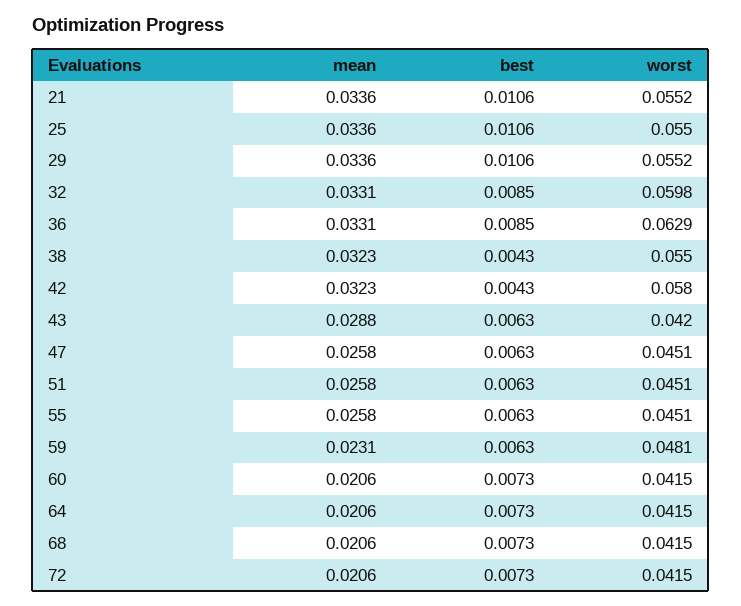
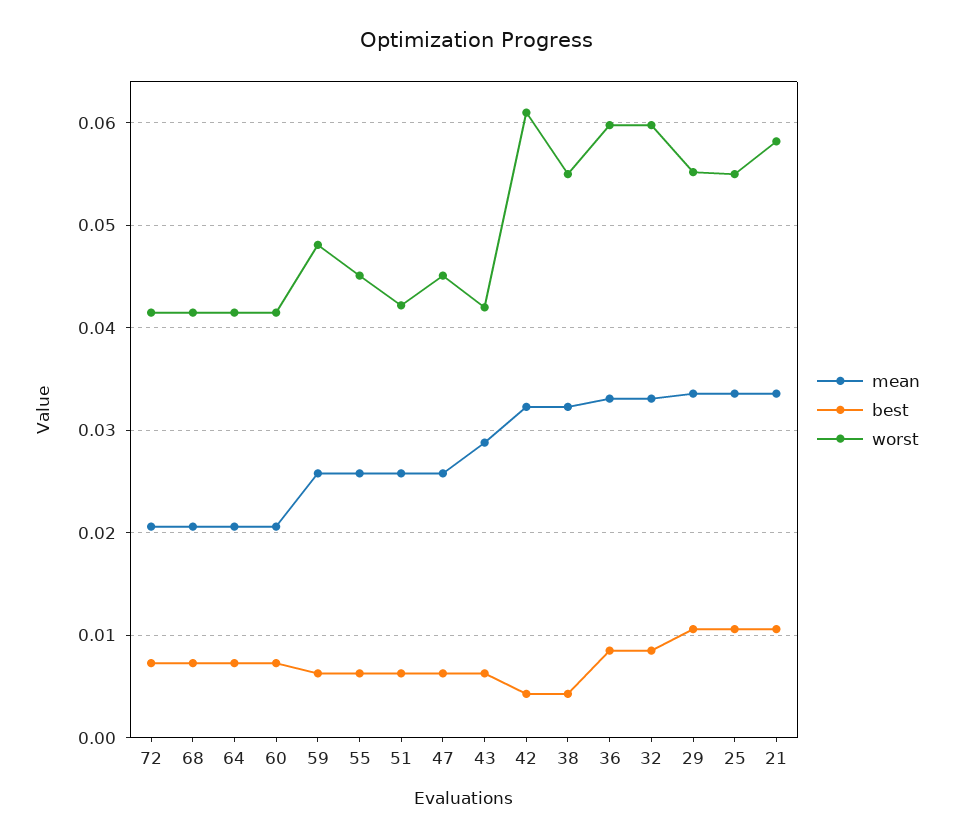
  {
    "mean": {
      "21": 0.0336,
      "25": 0.0336,
      "29": 0.0336,
      "32": 0.0331,
      "36": 0.0331,
      "38": 0.0323,
      "42": 0.0323,
      "43": 0.0288,
      "47": 0.0258,
      "51": 0.0258,
      "55": 0.0258,
-     "59": 0.0231,
+     "59": 0.026,
      "60": 0.0206,
      "64": 0.0206,
      "68": 0.0206,
      "72": 0.0206
    },
    "best": {
      "21": 0.0106,
      "25": 0.0106,
      "29": 0.0106,
      "32": 0.0085,
      "36": 0.0085,
      "38": 0.0043,
      "42": 0.0043,
      "43": 0.0063,
      "47": 0.0063,
      "51": 0.0063,
      "55": 0.0063,
      "59": 0.0063,
      "60": 0.0073,
      "64": 0.0073,
      "68": 0.0073,
      "72": 0.0073
    },
    "worst": {
-     "21": 0.0552,
+     "21": 0.058,
      "25": 0.055,
      "29": 0.0552,
      "32": 0.0598,
-     "36": 0.0629,
+     "36": 0.06,
      "38": 0.055,
-     "42": 0.058,
+     "42": 0.061,
      "43": 0.042,
      "47": 0.0451,
-     "51": 0.0451,
+     "51": 0.042,
      "55": 0.0451,
      "59": 0.0481,
      "60": 0.0415,
      "64": 0.0415,
      "68": 0.0415,
      "72": 0.0415
    }
  }

